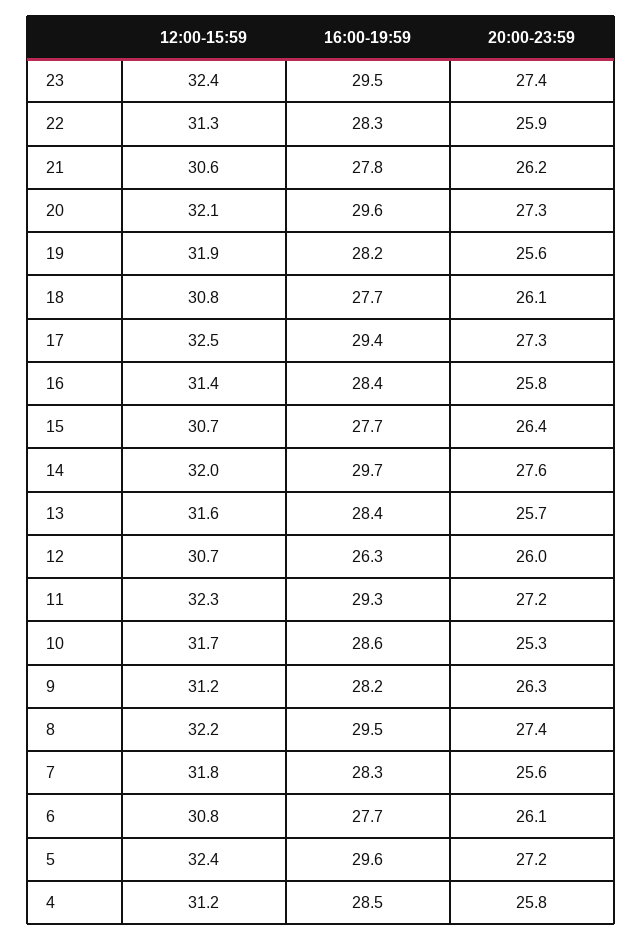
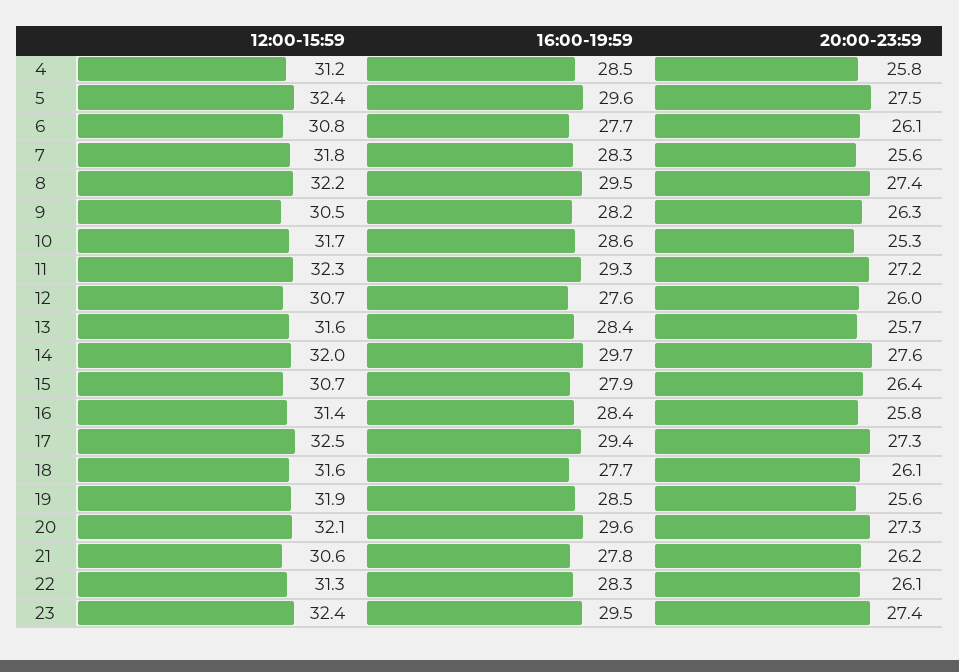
  {
    "12:00-15:59": {
      "23": 32.4,
      "22": 31.3,
      "21": 30.6,
      "20": 32.1,
      "19": 31.9,
-     "18": 30.8,
+     "18": 31.6,
      "17": 32.5,
      "16": 31.4,
      "15": 30.7,
      "14": 32,
      "13": 31.6,
      "12": 30.7,
      "11": 32.3,
      "10": 31.7,
-     "9": 31.2,
+     "9": 30.5,
      "8": 32.2,
      "7": 31.8,
      "6": 30.8,
      "5": 32.4,
      "4": 31.2
    },
    "16:00-19:59": {
      "23": 29.5,
      "22": 28.3,
      "21": 27.8,
      "20": 29.6,
-     "19": 28.2,
+     "19": 28.5,
      "18": 27.7,
      "17": 29.4,
      "16": 28.4,
-     "15": 27.7,
+     "15": 27.9,
      "14": 29.7,
      "13": 28.4,
-     "12": 26.3,
+     "12": 27.6,
      "11": 29.3,
      "10": 28.6,
      "9": 28.2,
      "8": 29.5,
      "7": 28.3,
      "6": 27.7,
      "5": 29.6,
      "4": 28.5
    },
    "20:00-23:59": {
      "23": 27.4,
-     "22": 25.9,
+     "22": 26.1,
      "21": 26.2,
      "20": 27.3,
      "19": 25.6,
      "18": 26.1,
      "17": 27.3,
      "16": 25.8,
      "15": 26.4,
      "14": 27.6,
      "13": 25.7,
      "12": 26,
      "11": 27.2,
      "10": 25.3,
      "9": 26.3,
      "8": 27.4,
      "7": 25.6,
      "6": 26.1,
-     "5": 27.2,
+     "5": 27.5,
      "4": 25.8
    }
  }

